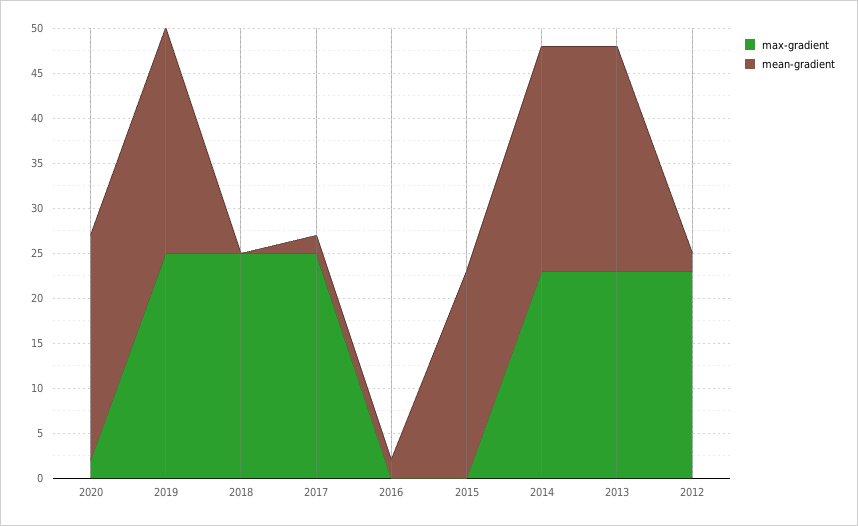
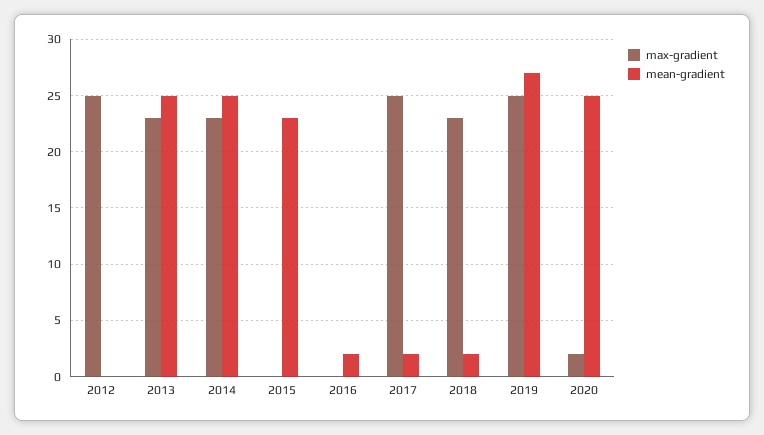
  {
    "max-gradient": {
      "2020": 2,
      "2019": 25,
-     "2018": 25,
+     "2018": 23,
      "2017": 25,
      "2016": 0,
      "2015": 0,
      "2014": 23,
      "2013": 23,
-     "2012": 23
+     "2012": 25
    },
    "mean-gradient": {
      "2020": 25,
-     "2019": 25,
+     "2019": 27,
-     "2018": 0,
+     "2018": 2,
      "2017": 2,
      "2016": 2,
      "2015": 23,
      "2014": 25,
      "2013": 25,
-     "2012": 2
+     "2012": 0
    }
  }

